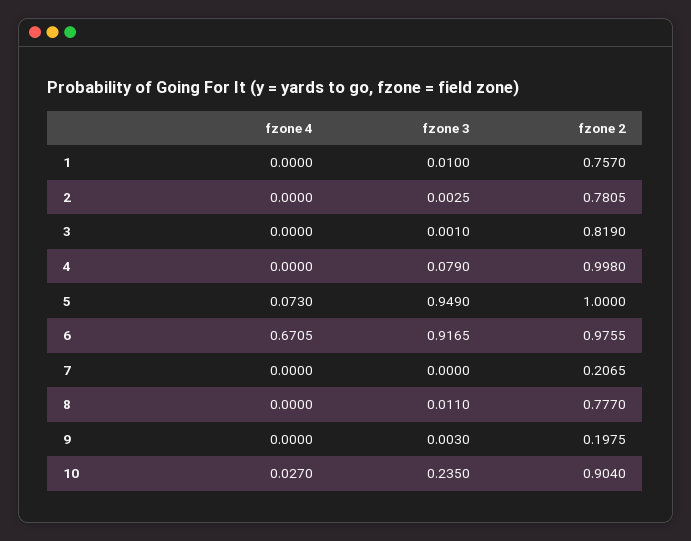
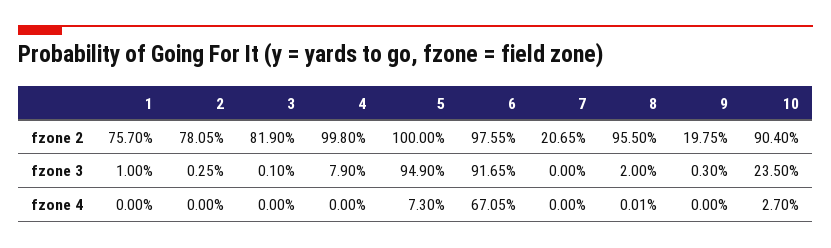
  {
    "fzone 4": {
      "1": 0,
      "2": 0,
      "3": 0,
      "4": 0,
      "5": 0.073,
      "6": 0.6705,
      "7": 0,
-     "8": 0,
+     "8": 0.0001,
      "9": 0,
      "10": 0.027
    },
    "fzone 3": {
      "1": 0.01,
      "2": 0.0025,
      "3": 0.001,
      "4": 0.079,
      "5": 0.949,
      "6": 0.9165,
      "7": 0,
-     "8": 0.011,
+     "8": 0.02,
      "9": 0.003,
      "10": 0.235
    },
    "fzone 2": {
      "1": 0.757,
      "2": 0.7805,
      "3": 0.819,
      "4": 0.998,
      "5": 1,
      "6": 0.9755,
      "7": 0.2065,
-     "8": 0.777,
+     "8": 0.955,
      "9": 0.1975,
      "10": 0.904
    }
  }

